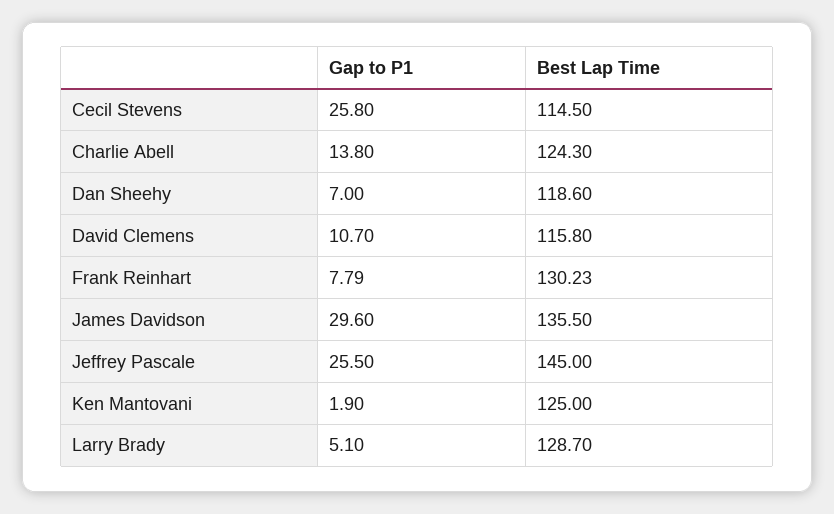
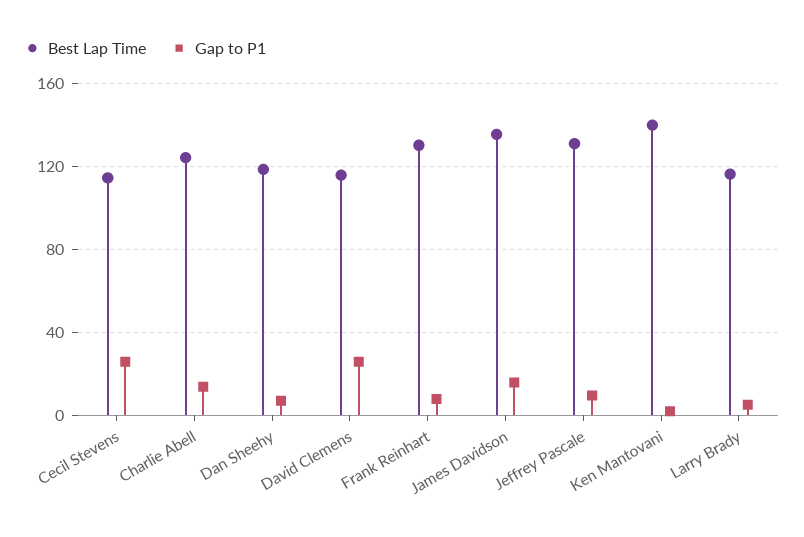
  {
    "Gap to P1": {
      "Cecil Stevens": 25.8,
      "Charlie Abell": 13.8,
      "Dan Sheehy": 7,
-     "David Clemens": 10.7,
+     "David Clemens": 25,
      "Frank Reinhart": 7.79,
-     "James Davidson": 29.6,
+     "James Davidson": 15,
-     "Jeffrey Pascale": 25.5,
+     "Jeffrey Pascale": 10,
      "Ken Mantovani": 1.9,
      "Larry Brady": 5.1
    },
    "Best Lap Time": {
      "Cecil Stevens": 114.5,
      "Charlie Abell": 124.3,
      "Dan Sheehy": 118.6,
      "David Clemens": 115.8,
      "Frank Reinhart": 130.23,
      "James Davidson": 135.5,
-     "Jeffrey Pascale": 145,
+     "Jeffrey Pascale": 130,
-     "Ken Mantovani": 125,
+     "Ken Mantovani": 140,
-     "Larry Brady": 128.7
+     "Larry Brady": 115
    }
  }

